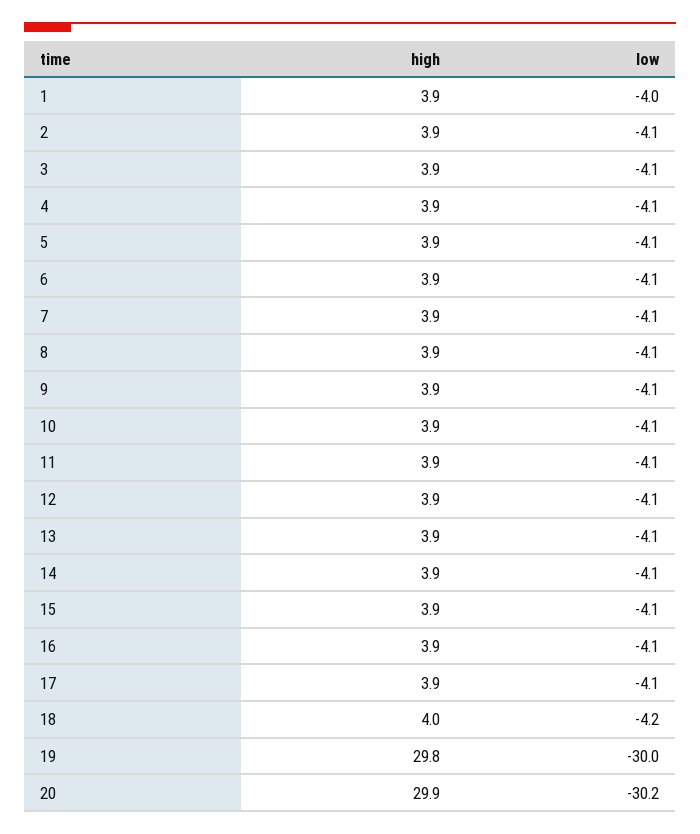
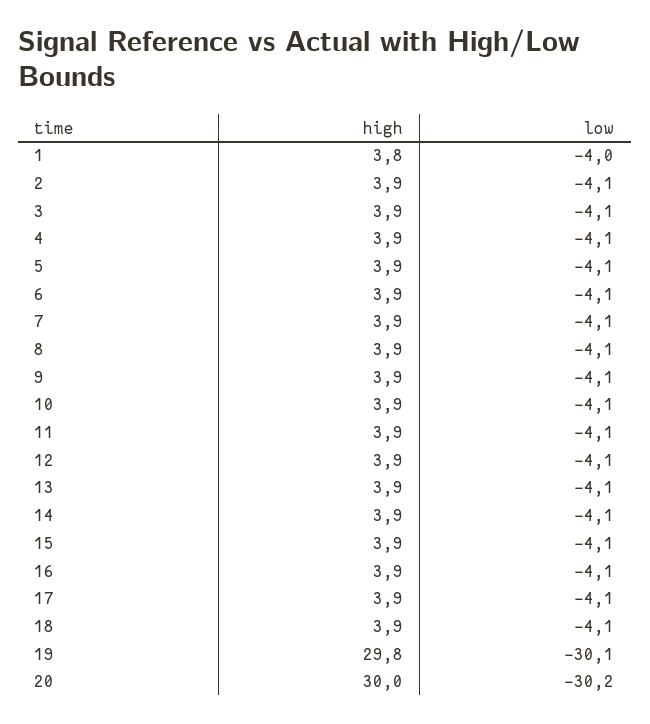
  {
    "high": {
-     "1": 3.9,
+     "1": 3.8,
      "2": 3.9,
      "3": 3.9,
      "4": 3.9,
      "5": 3.9,
      "6": 3.9,
      "7": 3.9,
      "8": 3.9,
      "9": 3.9,
      "10": 3.9,
      "11": 3.9,
      "12": 3.9,
      "13": 3.9,
      "14": 3.9,
      "15": 3.9,
      "16": 3.9,
      "17": 3.9,
-     "18": 4,
+     "18": 3.9,
      "19": 29.8,
-     "20": 29.9
+     "20": 30
    },
    "low": {
      "1": -4,
      "2": -4.1,
      "3": -4.1,
      "4": -4.1,
      "5": -4.1,
      "6": -4.1,
      "7": -4.1,
      "8": -4.1,
      "9": -4.1,
      "10": -4.1,
      "11": -4.1,
      "12": -4.1,
      "13": -4.1,
      "14": -4.1,
      "15": -4.1,
      "16": -4.1,
      "17": -4.1,
-     "18": -4.2,
+     "18": -4.1,
-     "19": -30,
+     "19": -30.1,
      "20": -30.2
    }
  }

